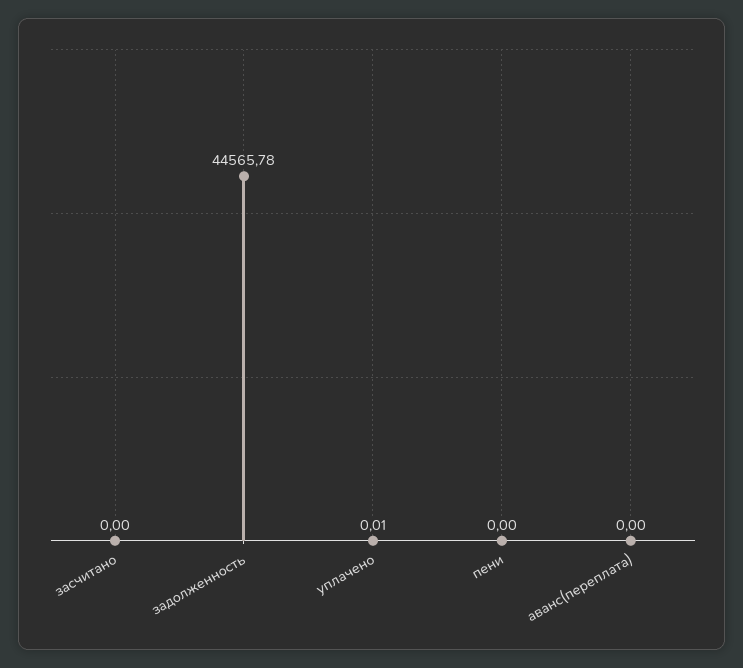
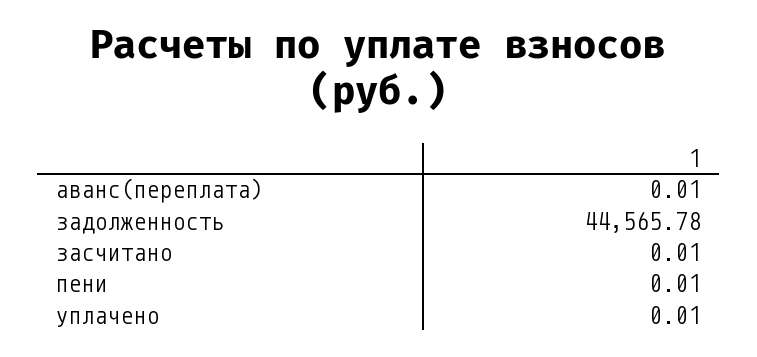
  {
-   "засчитано": 0,
+   "засчитано": 0.01,
    "задолженность": 44565.78,
    "уплачено": 0.01,
-   "пени": 0,
+   "пени": 0.01,
-   "аванс(переплата)": 0
+   "аванс(переплата)": 0.01
  }

